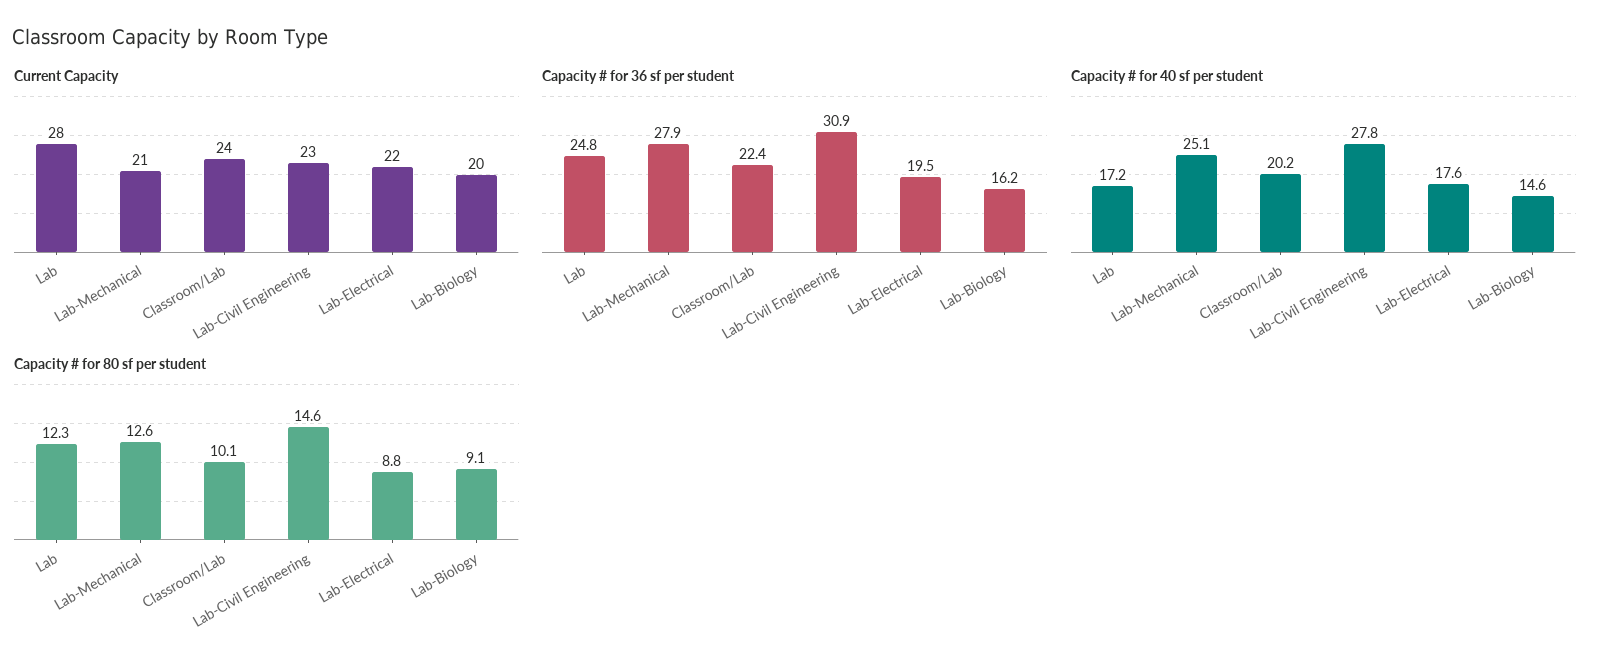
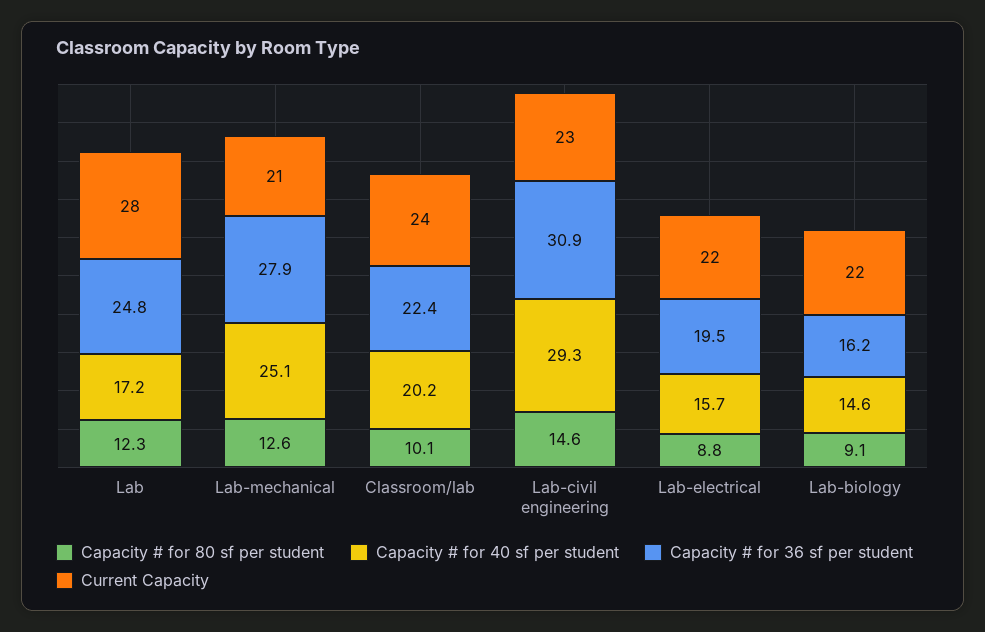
  {
    "Current Capacity": {
      "Lab": 28,
      "Lab-Mechanical": 21,
      "Classroom/Lab": 24,
      "Lab-Civil Engineering": 23,
      "Lab-Electrical": 22,
-     "Lab-Biology": 20
+     "Lab-Biology": 22
    },
    "Capacity # for 36 sf per student": {
      "Lab": 24.8,
      "Lab-Mechanical": 27.9,
      "Classroom/Lab": 22.4,
      "Lab-Civil Engineering": 30.9,
      "Lab-Electrical": 19.5,
      "Lab-Biology": 16.2
    },
    "Capacity # for 40 sf per student": {
      "Lab": 17.2,
      "Lab-Mechanical": 25.1,
      "Classroom/Lab": 20.2,
-     "Lab-Civil Engineering": 27.8,
+     "Lab-Civil Engineering": 29.3,
-     "Lab-Electrical": 17.6,
+     "Lab-Electrical": 15.7,
      "Lab-Biology": 14.6
    },
    "Capacity # for 80 sf per student": {
      "Lab": 12.3,
      "Lab-Mechanical": 12.6,
      "Classroom/Lab": 10.1,
      "Lab-Civil Engineering": 14.6,
      "Lab-Electrical": 8.8,
      "Lab-Biology": 9.1
    }
  }

